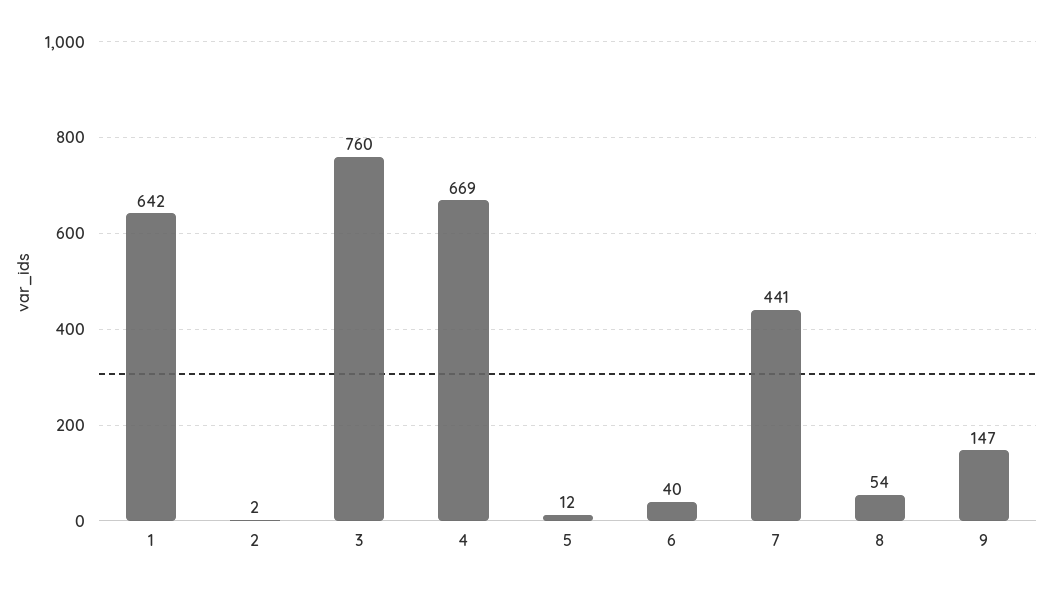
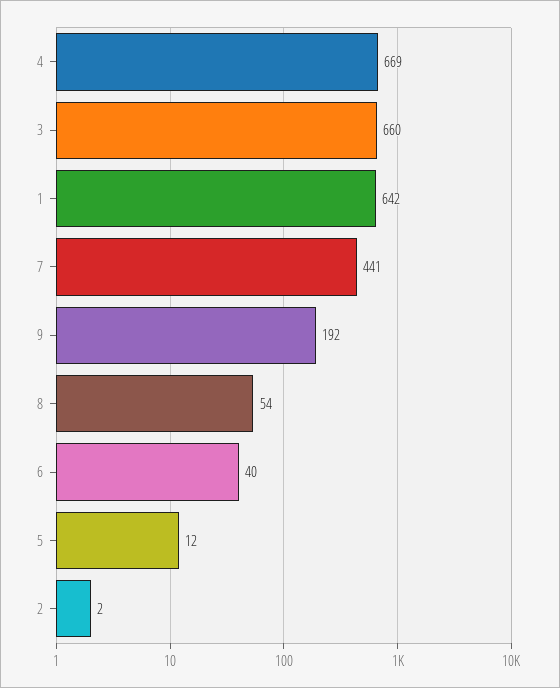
  {
    "1": 642,
    "2": 2,
-   "3": 760,
+   "3": 660,
    "4": 669,
    "5": 12,
    "6": 40,
    "7": 441,
    "8": 54,
-   "9": 147
+   "9": 192
  }

